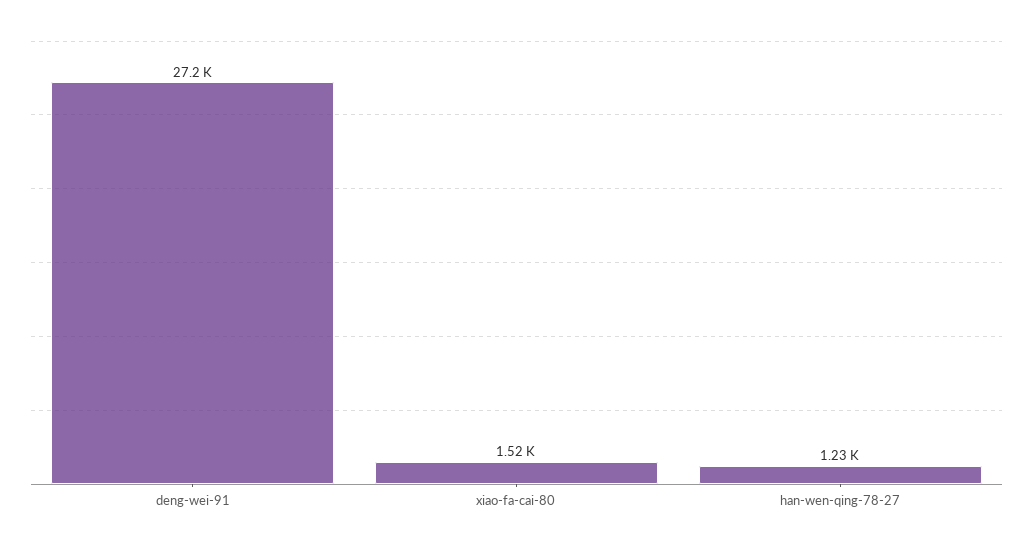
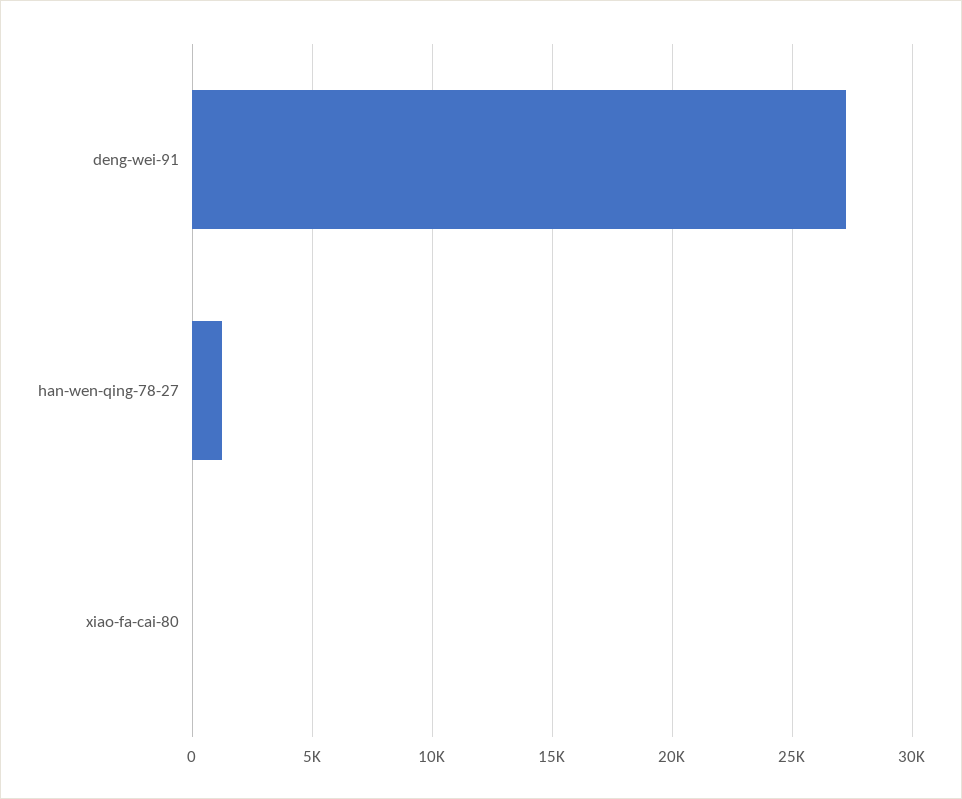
  {
    "deng-wei-91": 27200,
-   "xiao-fa-cai-80": 1520,
+   "xiao-fa-cai-80": 0,
    "han-wen-qing-78-27": 1230
  }

